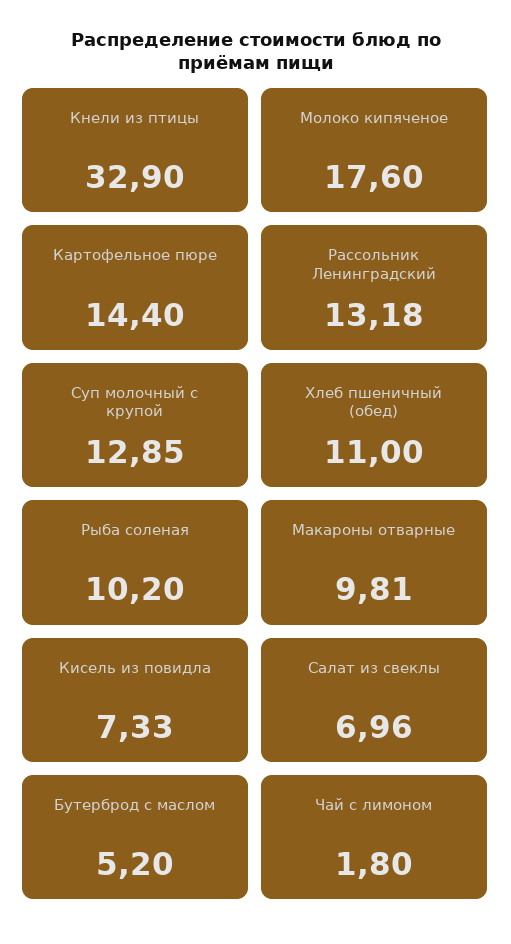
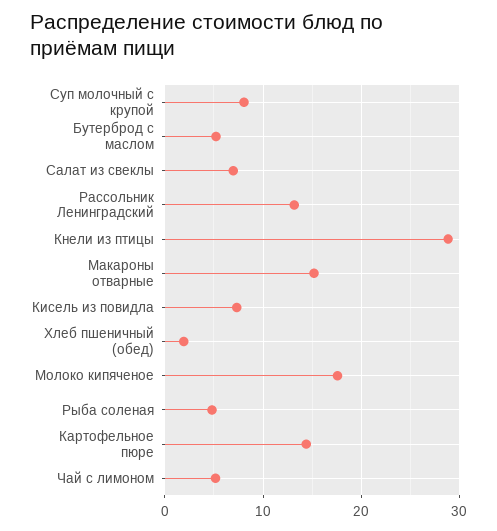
  {
-   "Кнели из птицы": 32.9,
+   "Кнели из птицы": 29,
    "Молоко кипяченое": 17.6,
    "Картофельное пюре": 14.4,
    "Рассольник Ленинградский": 13.18,
-   "Суп молочный с крупой": 12.85,
+   "Суп молочный с крупой": 8,
-   "Хлеб пшеничный (обед)": 11,
+   "Хлеб пшеничный (обед)": 2,
-   "Рыба соленая": 10.2,
+   "Рыба соленая": 5,
-   "Макароны отварные": 9.81,
+   "Макароны отварные": 15,
    "Кисель из повидла": 7.33,
    "Салат из свеклы": 6.96,
    "Бутерброд с маслом": 5.2,
-   "Чай с лимоном": 1.8
+   "Чай с лимоном": 5
  }

